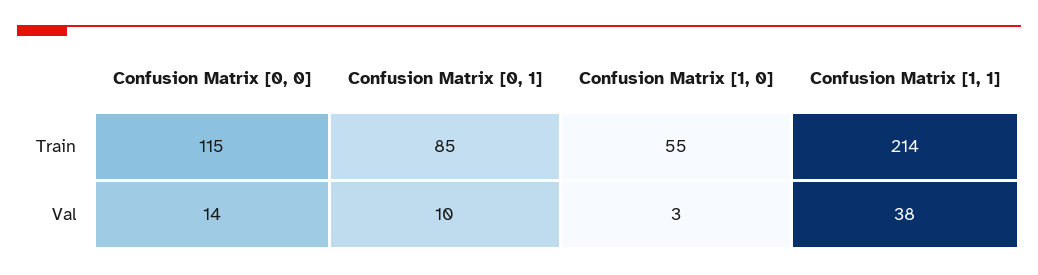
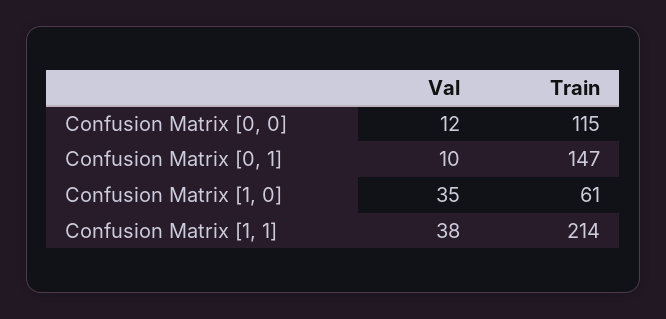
  {
    "Confusion Matrix [0, 0]": {
      "Train": 115,
-     "Val": 14
+     "Val": 12
    },
    "Confusion Matrix [0, 1]": {
-     "Train": 85,
+     "Train": 147,
      "Val": 10
    },
    "Confusion Matrix [1, 0]": {
-     "Train": 55,
+     "Train": 61,
-     "Val": 3
+     "Val": 35
    },
    "Confusion Matrix [1, 1]": {
      "Train": 214,
      "Val": 38
    }
  }

